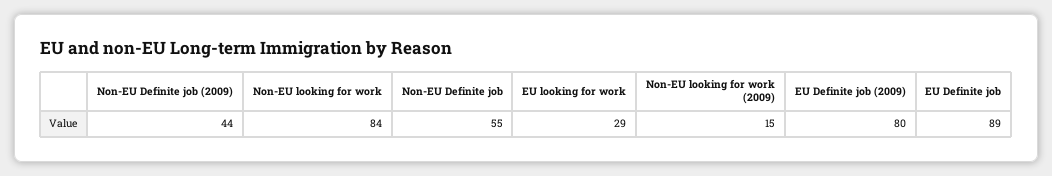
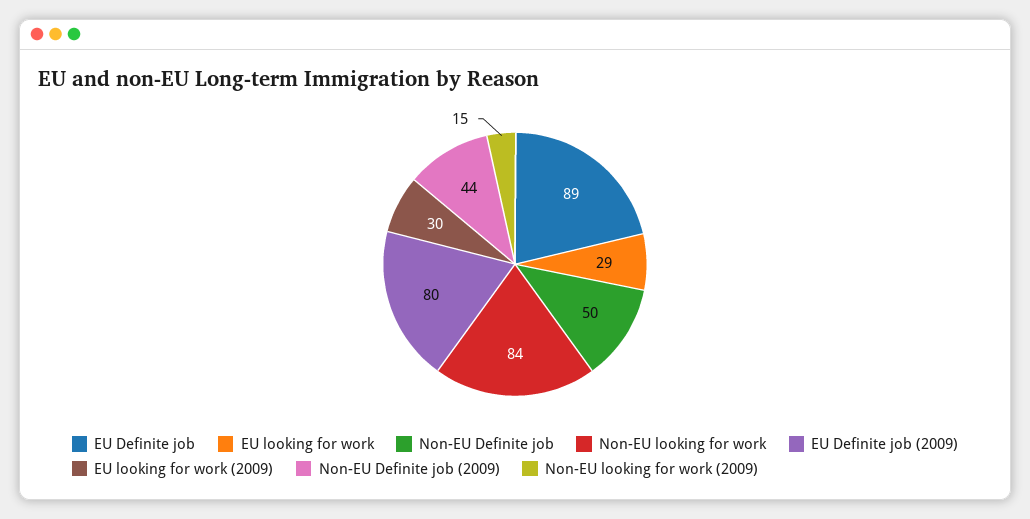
  {
    "Non-EU Definite job (2009)": 44,
    "Non-EU looking for work": 84,
-   "Non-EU Definite job": 55,
+   "Non-EU Definite job": 50,
    "EU looking for work": 29,
    "Non-EU looking for work (2009)": 15,
    "EU Definite job (2009)": 80,
-   "EU Definite job": 89
+   "EU Definite job": 89,
+   "EU looking for work (2009)": 30
  }

